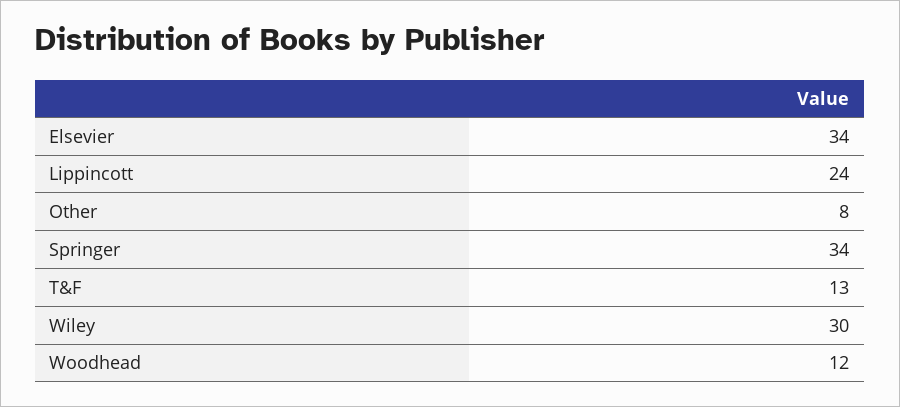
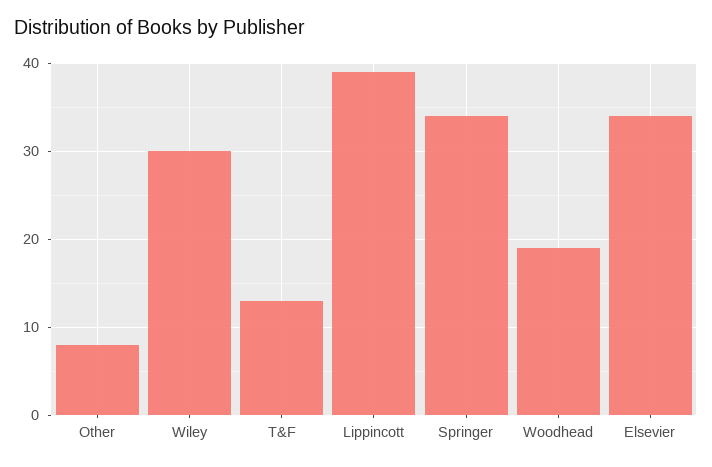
  {
    "Elsevier": 34,
-   "Lippincott": 24,
+   "Lippincott": 39,
    "Other": 8,
    "Springer": 34,
    "T&F": 13,
    "Wiley": 30,
-   "Woodhead": 12
+   "Woodhead": 19
  }

